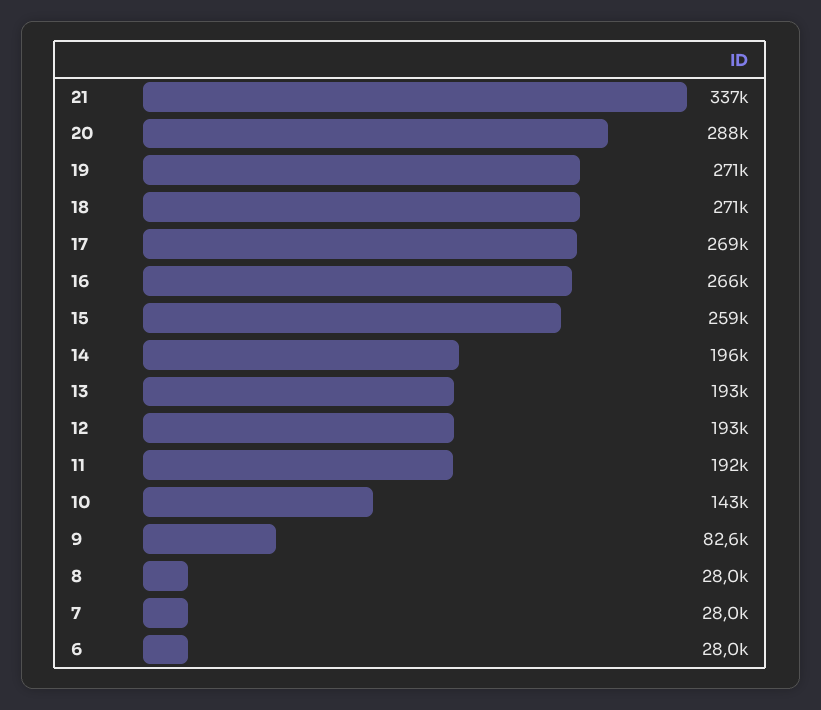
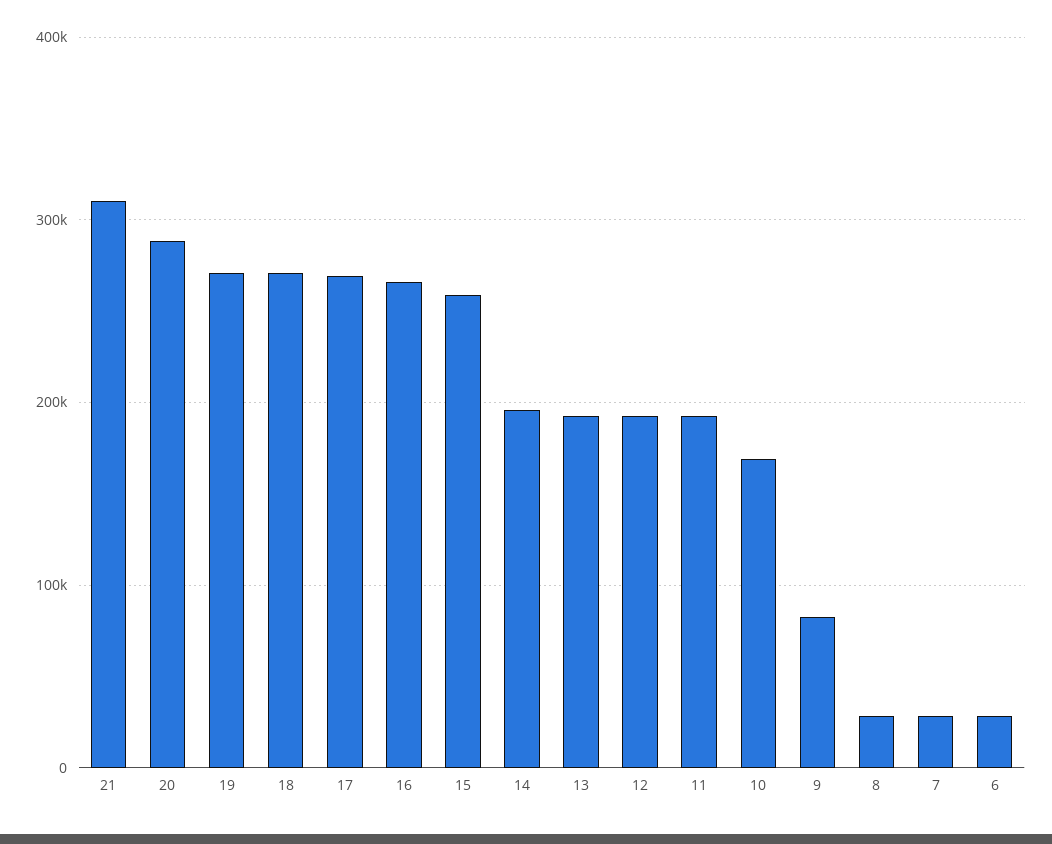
  {
-   "21": 337000,
+   "21": 310000,
    "20": 288000,
    "19": 271000,
    "18": 271000,
    "17": 269000,
    "16": 266000,
    "15": 259000,
    "14": 196000,
    "13": 193000,
    "12": 193000,
    "11": 192000,
-   "10": 143000,
+   "10": 170000,
    "9": 82600,
    "8": 28000,
    "7": 28000,
    "6": 28000
  }

